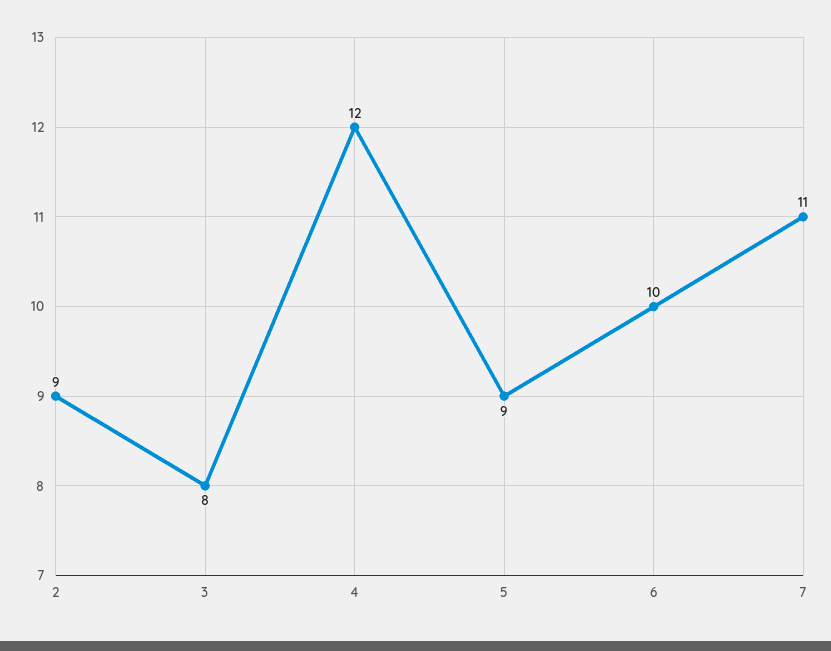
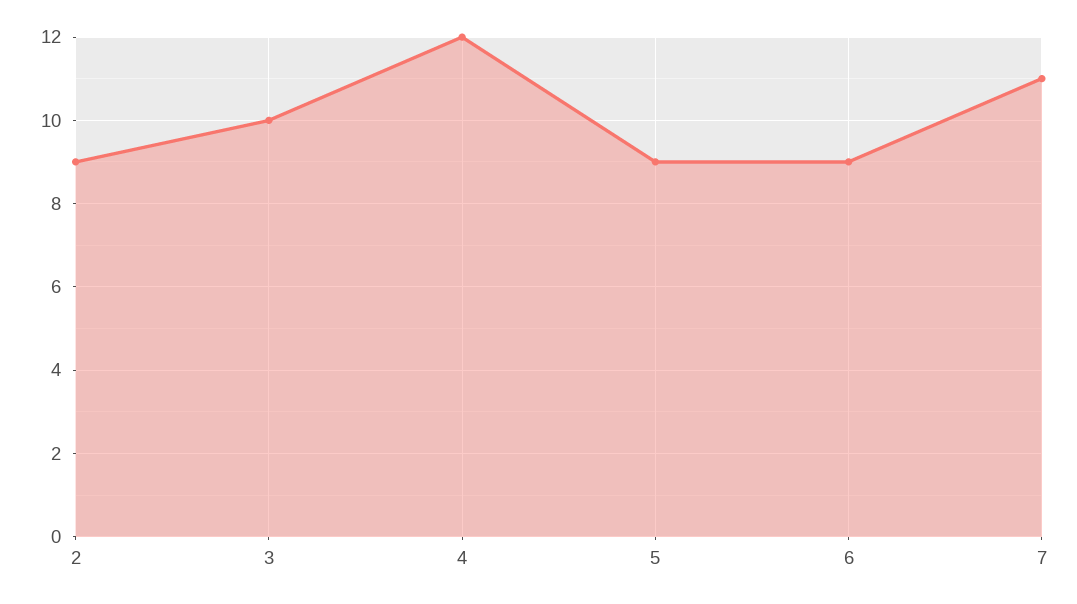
  {
    "2": 9,
-   "3": 8,
+   "3": 10,
    "4": 12,
    "5": 9,
-   "6": 10,
+   "6": 9,
    "7": 11
  }

